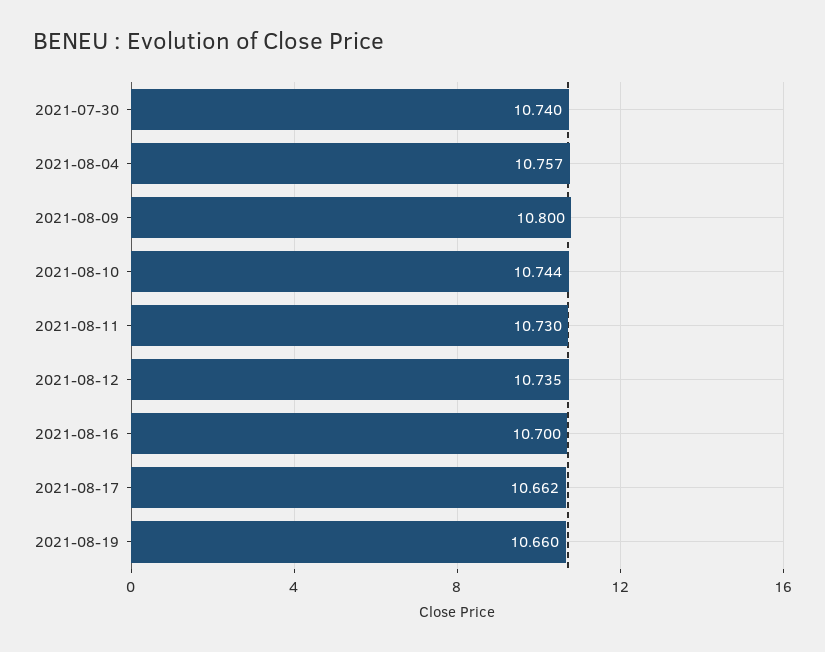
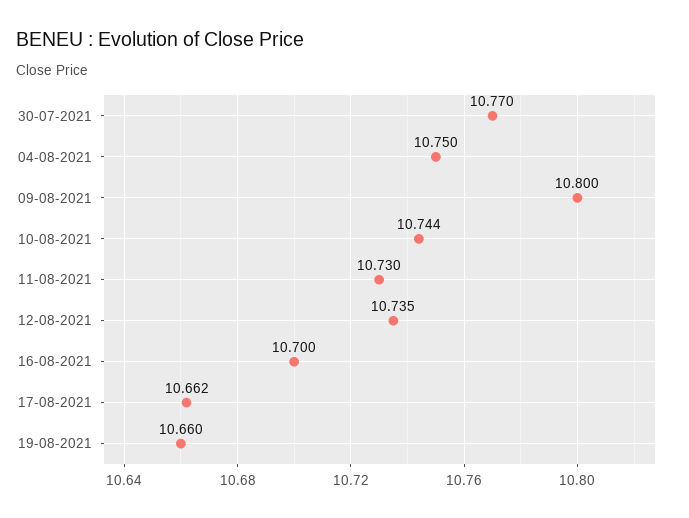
  {
-   "2021-07-30": 10.74,
+   "2021-07-30": 10.77,
-   "2021-08-04": 10.757,
+   "2021-08-04": 10.75,
    "2021-08-09": 10.8,
    "2021-08-10": 10.744,
    "2021-08-11": 10.73,
    "2021-08-12": 10.735,
    "2021-08-16": 10.7,
    "2021-08-17": 10.662,
    "2021-08-19": 10.66
  }

